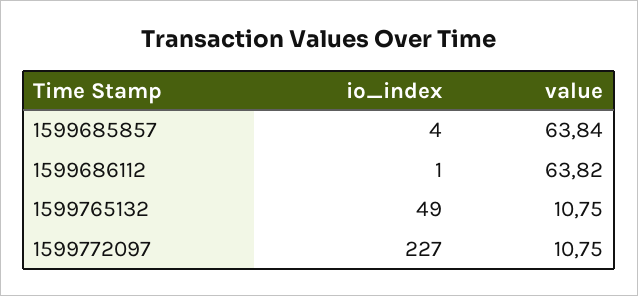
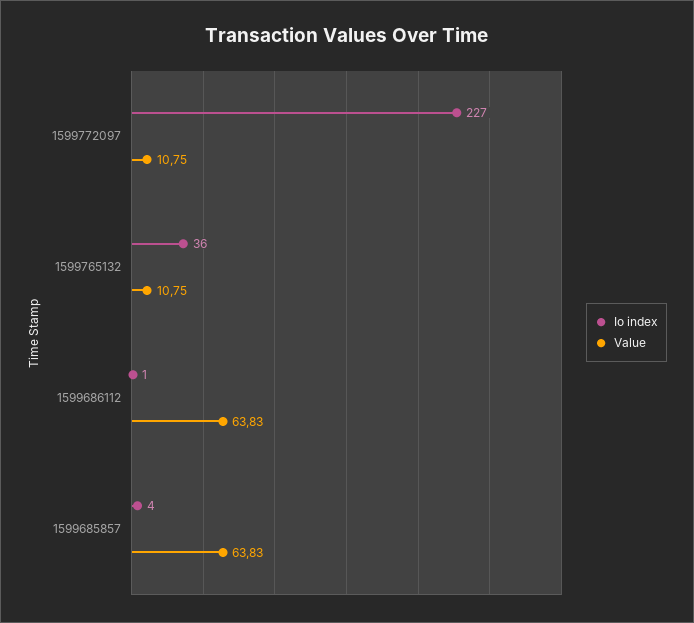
  {
    "io_index": {
      "1599685857": 4,
      "1599686112": 1,
-     "1599765132": 49,
+     "1599765132": 36,
      "1599772097": 227
    },
    "value": {
-     "1599685857": 63.84,
+     "1599685857": 63.83,
-     "1599686112": 63.82,
+     "1599686112": 63.83,
      "1599765132": 10.75,
      "1599772097": 10.75
    }
  }

